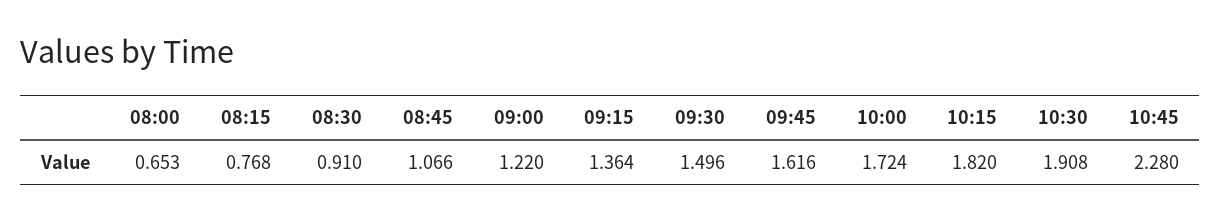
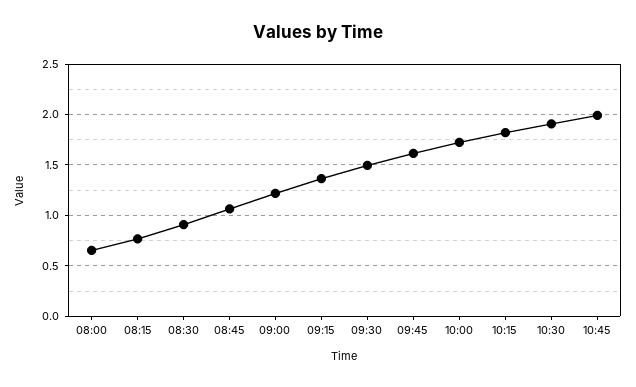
  {
    "08:00": 0.653,
    "08:15": 0.768,
    "08:30": 0.91,
    "08:45": 1.066,
    "09:00": 1.22,
    "09:15": 1.364,
    "09:30": 1.496,
    "09:45": 1.616,
    "10:00": 1.724,
    "10:15": 1.82,
    "10:30": 1.908,
-   "10:45": 2.28
+   "10:45": 2
  }

